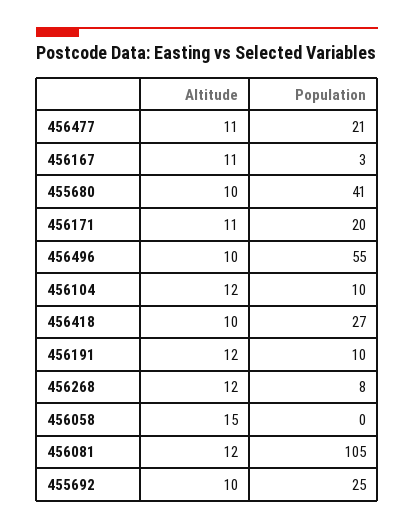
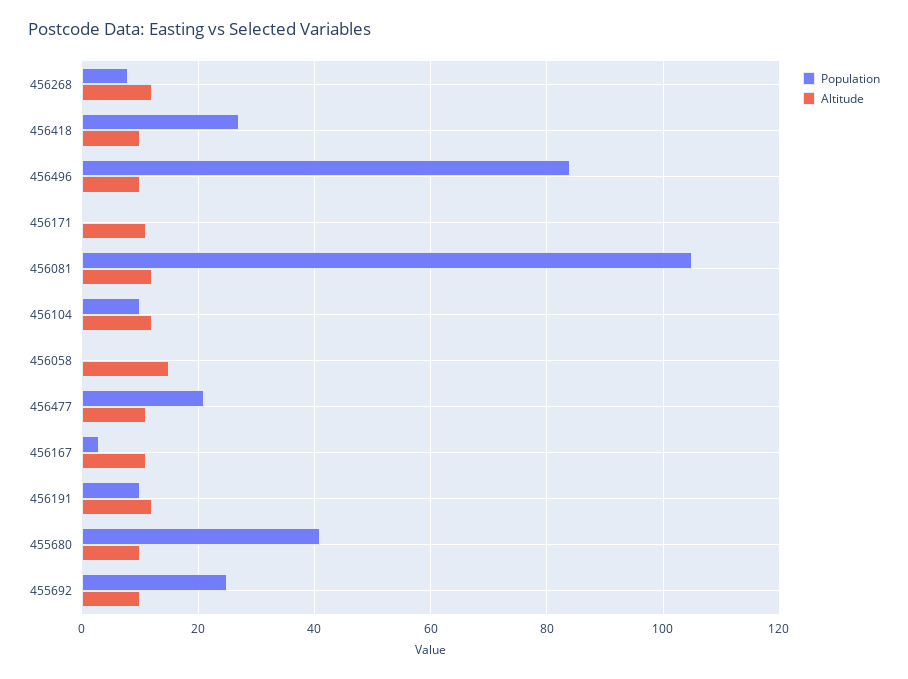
  {
    "Altitude": {
      "456477": 11,
      "456167": 11,
      "455680": 10,
      "456171": 11,
      "456496": 10,
      "456104": 12,
      "456418": 10,
      "456191": 12,
      "456268": 12,
      "456058": 15,
      "456081": 12,
      "455692": 10
    },
    "Population": {
      "456477": 21,
      "456167": 3,
      "455680": 41,
-     "456171": 20,
+     "456171": 0,
-     "456496": 55,
+     "456496": 85,
      "456104": 10,
      "456418": 27,
      "456191": 10,
      "456268": 8,
      "456058": 0,
      "456081": 105,
      "455692": 25
    }
  }

